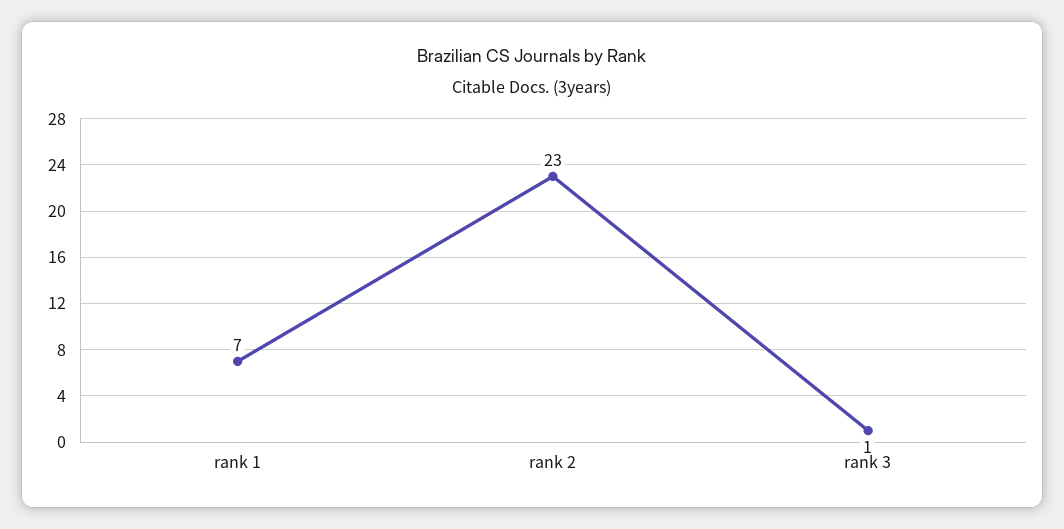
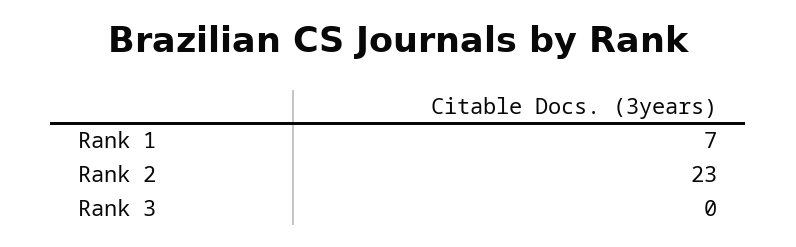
  {
    "rank 1": 7,
    "rank 2": 23,
-   "rank 3": 1
+   "rank 3": 0
  }

